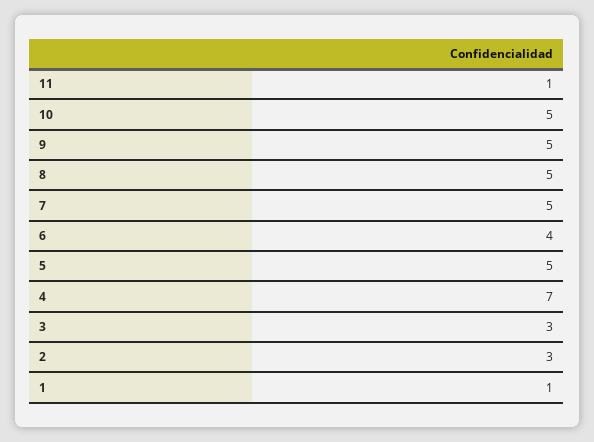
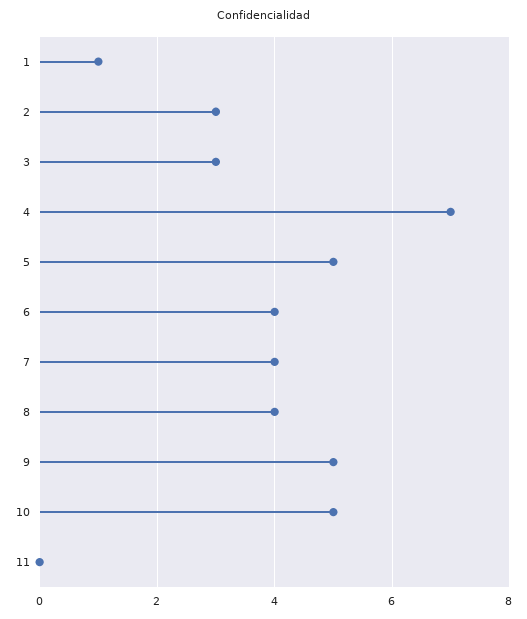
  {
-   "11": 1,
+   "11": 0,
    "10": 5,
    "9": 5,
-   "8": 5,
+   "8": 4,
-   "7": 5,
+   "7": 4,
    "6": 4,
    "5": 5,
    "4": 7,
    "3": 3,
    "2": 3,
    "1": 1
  }

